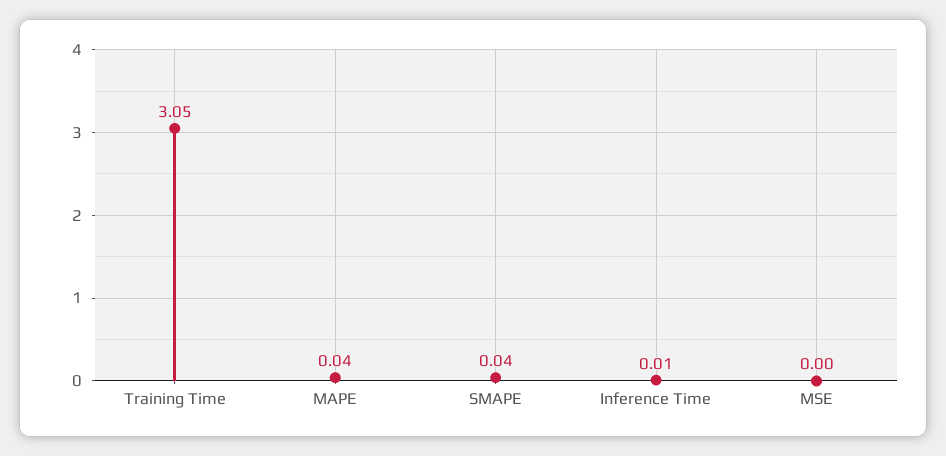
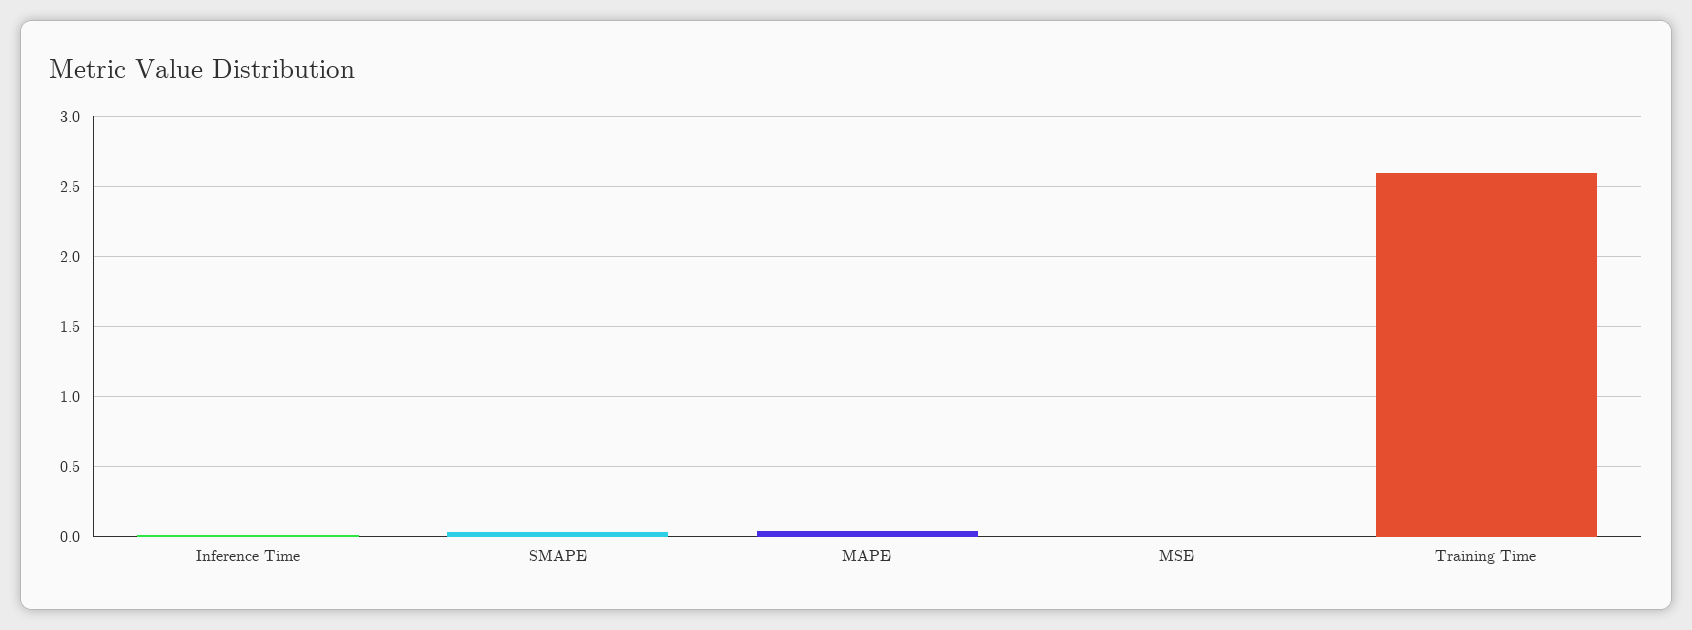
  {
-   "Training Time": 3.05,
+   "Training Time": 2.6,
    "MAPE": 0.04,
    "SMAPE": 0.04,
    "Inference Time": 0.01,
    "MSE": 0
  }

